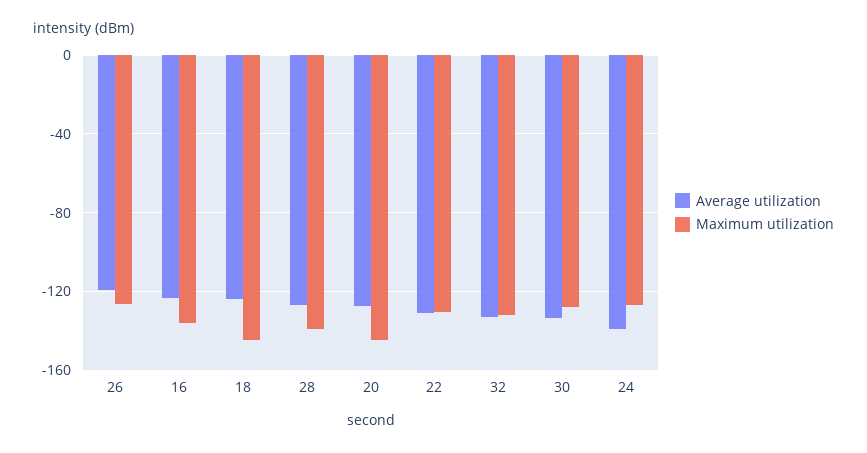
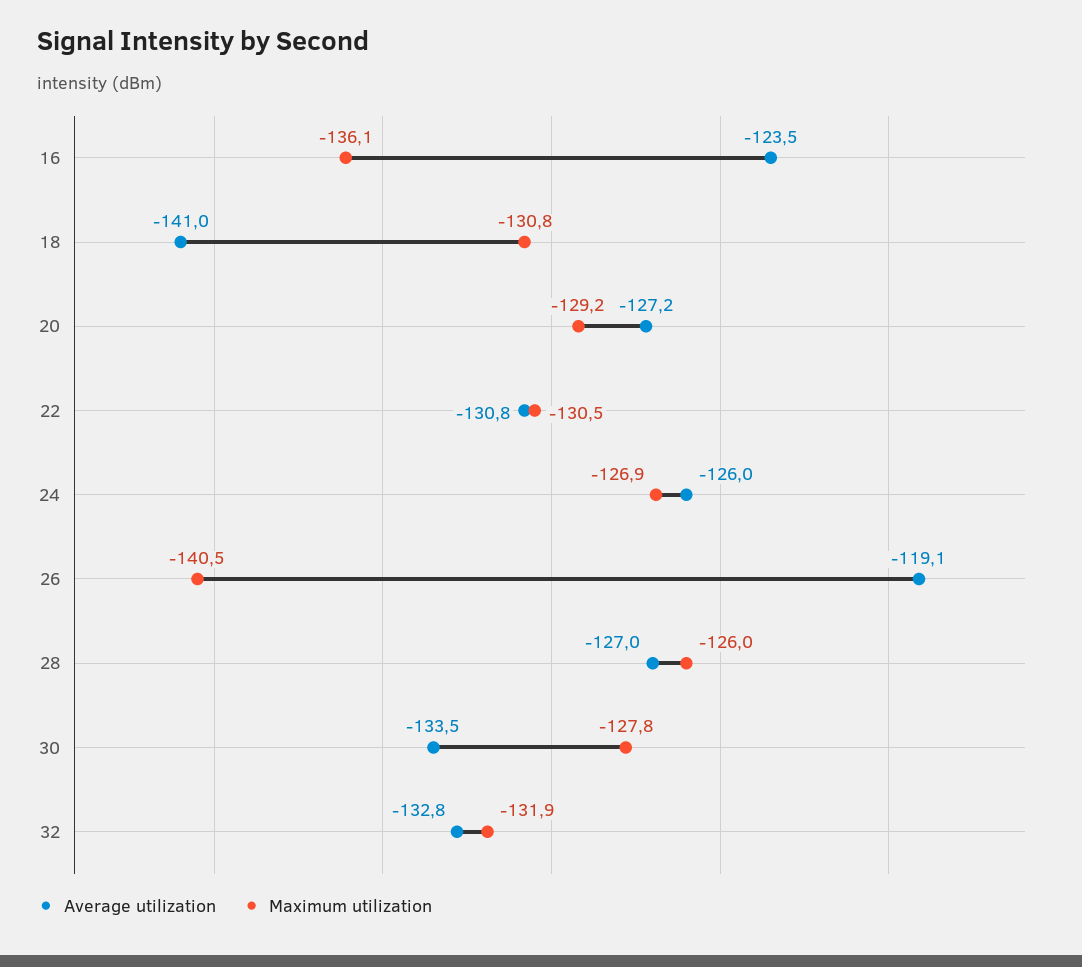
  {
    "Average utilization": {
      "26": -119.1,
      "16": -123.5,
-     "18": -125,
+     "18": -141,
      "28": -127,
      "20": -127.2,
      "22": -130.8,
      "32": -132.8,
      "30": -133.5,
-     "24": -140
+     "24": -126
    },
    "Maximum utilization": {
-     "26": -125,
+     "26": -140.5,
      "16": -136.1,
-     "18": -145,
+     "18": -130.8,
-     "28": -140,
+     "28": -126,
-     "20": -145,
+     "20": -129.2,
      "22": -130.5,
      "32": -131.9,
      "30": -127.8,
      "24": -126.9
    }
  }

